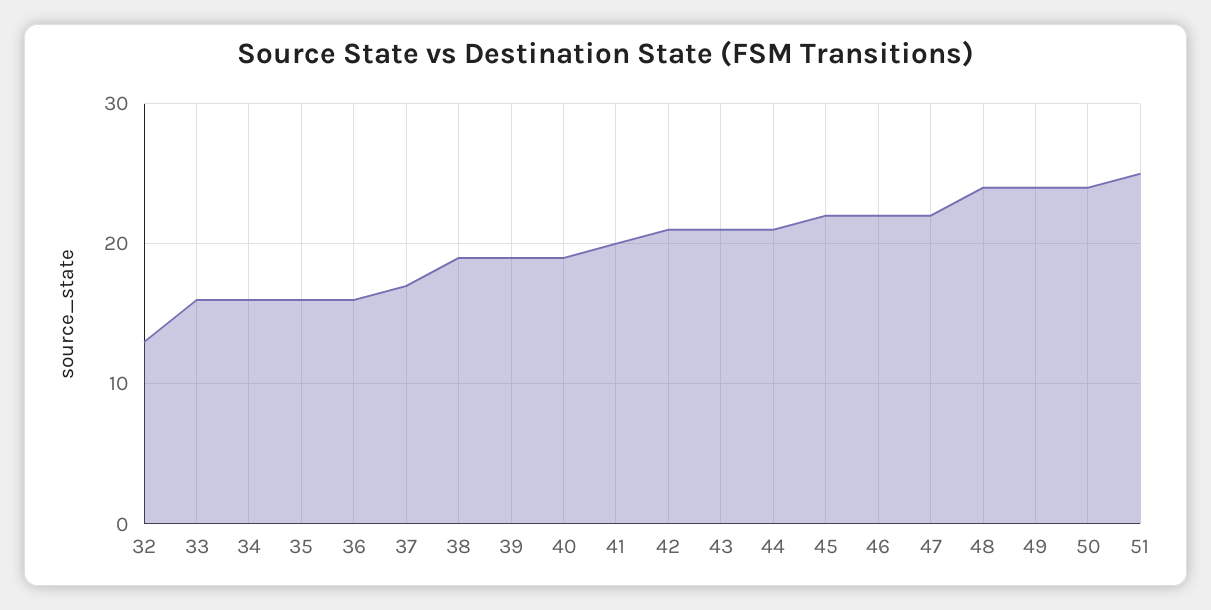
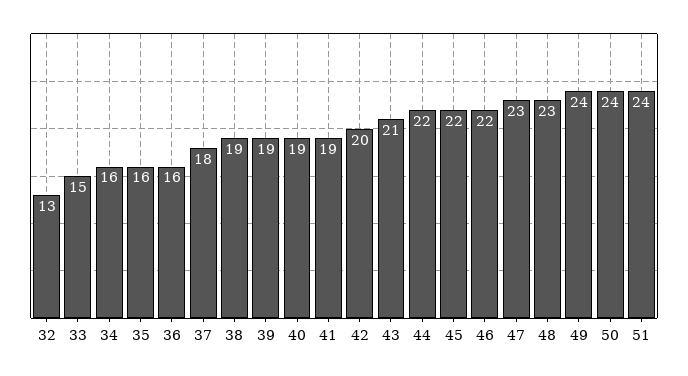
  {
    "32": 13,
-   "33": 16,
+   "33": 15,
    "34": 16,
    "35": 16,
    "36": 16,
-   "37": 17,
+   "37": 18,
    "38": 19,
    "39": 19,
    "40": 19,
-   "41": 20,
+   "41": 19,
-   "42": 21,
+   "42": 20,
    "43": 21,
-   "44": 21,
+   "44": 22,
    "45": 22,
    "46": 22,
-   "47": 22,
+   "47": 23,
-   "48": 24,
+   "48": 23,
    "49": 24,
    "50": 24,
-   "51": 25
+   "51": 24
  }

